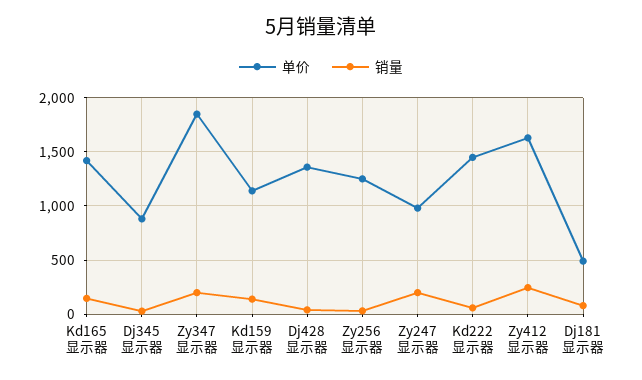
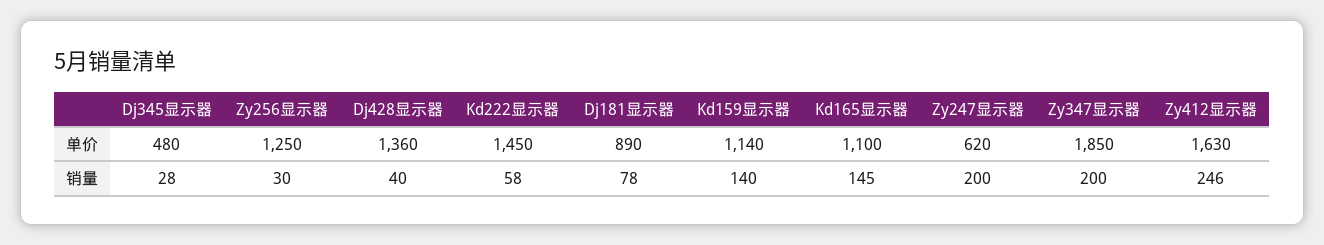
  {
    "单价": {
-     "Kd165显示器": 1400,
+     "Kd165显示器": 1100,
-     "Dj345显示器": 900,
+     "Dj345显示器": 480,
      "Zy347显示器": 1850,
      "Kd159显示器": 1140,
      "Dj428显示器": 1360,
      "Zy256显示器": 1250,
-     "Zy247显示器": 1000,
+     "Zy247显示器": 620,
      "Kd222显示器": 1450,
      "Zy412显示器": 1630,
-     "Dj181显示器": 500
+     "Dj181显示器": 890
    },
    "销量": {
      "Kd165显示器": 145,
      "Dj345显示器": 28,
      "Zy347显示器": 200,
      "Kd159显示器": 140,
      "Dj428显示器": 40,
      "Zy256显示器": 30,
      "Zy247显示器": 200,
      "Kd222显示器": 58,
      "Zy412显示器": 246,
      "Dj181显示器": 78
    }
  }

